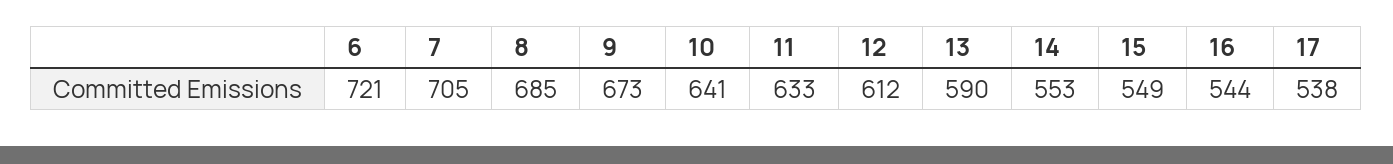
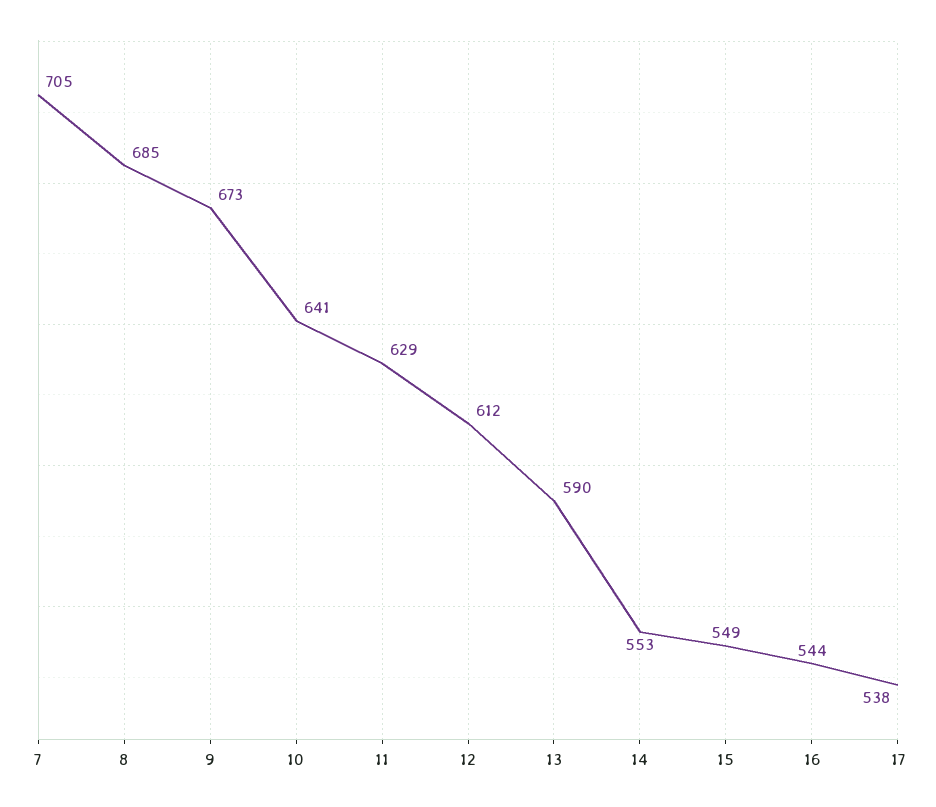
  {
-   "6": 721,
    "7": 705,
    "8": 685,
    "9": 673,
    "10": 641,
-   "11": 633,
+   "11": 629,
    "12": 612,
    "13": 590,
    "14": 553,
    "15": 549,
    "16": 544,
    "17": 538
  }

